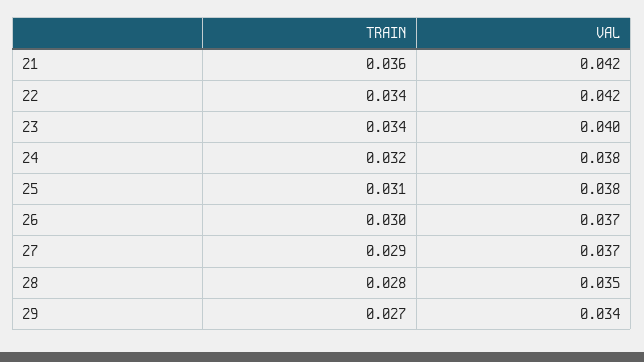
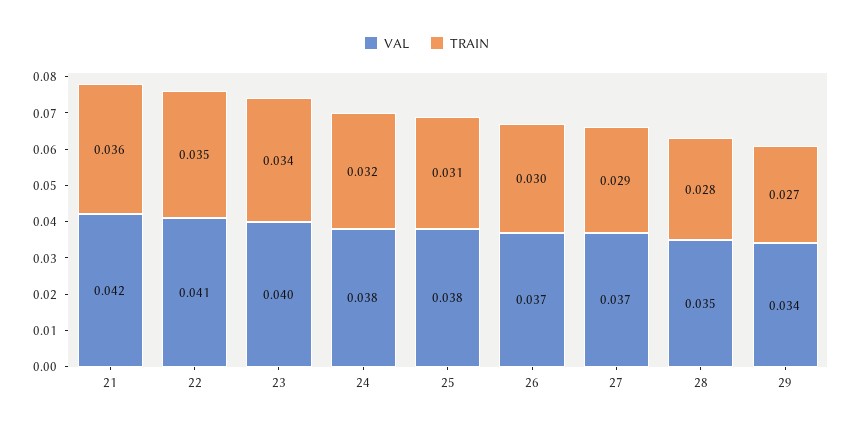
  {
    "TRAIN": {
      "21": 0.036,
-     "22": 0.034,
+     "22": 0.035,
      "23": 0.034,
      "24": 0.032,
      "25": 0.031,
      "26": 0.03,
      "27": 0.029,
      "28": 0.028,
      "29": 0.027
    },
    "VAL": {
      "21": 0.042,
-     "22": 0.042,
+     "22": 0.041,
      "23": 0.04,
      "24": 0.038,
      "25": 0.038,
      "26": 0.037,
      "27": 0.037,
      "28": 0.035,
      "29": 0.034
    }
  }

